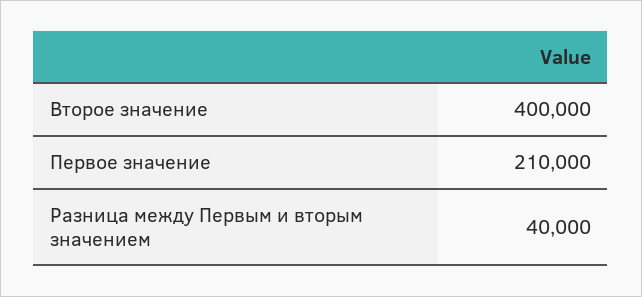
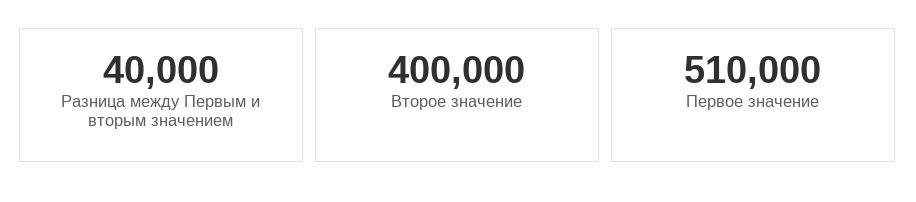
  {
    "Второе значение": 400000,
-   "Первое значение": 210000,
+   "Первое значение": 510000,
    "Разница между Первым и вторым значением": 40000
  }

